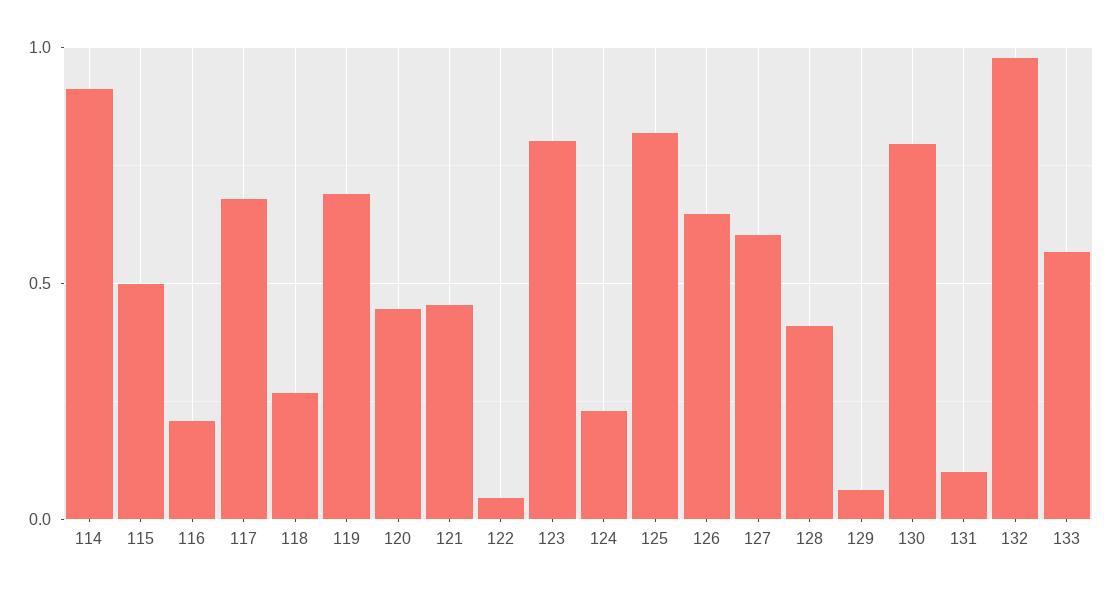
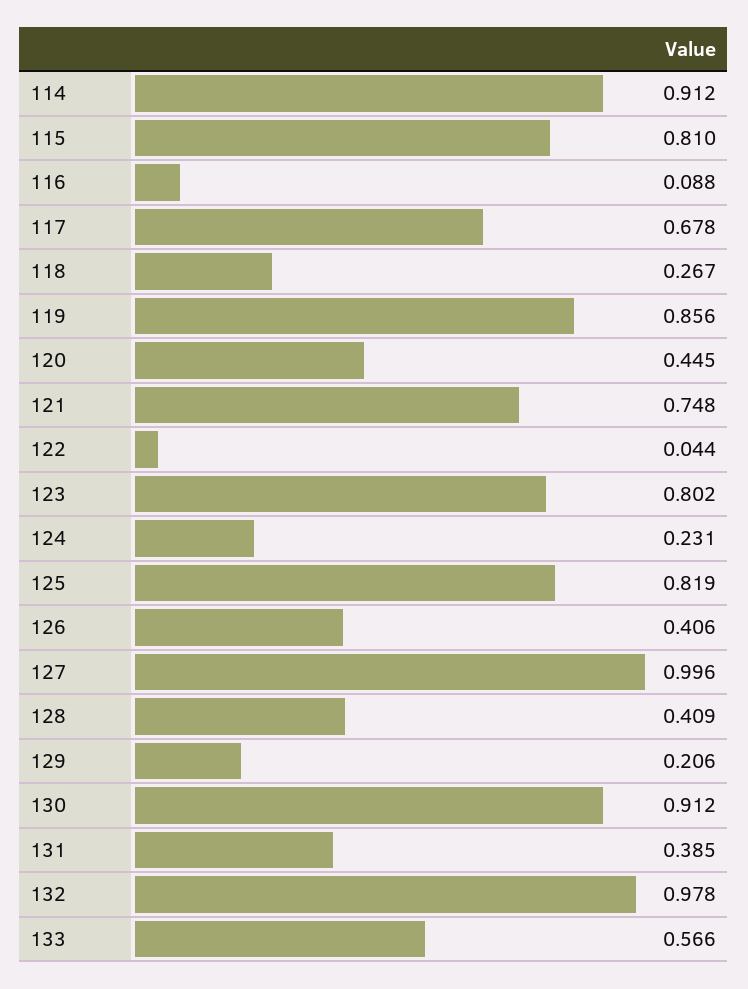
  {
    "114": 0.912,
-   "115": 0.5,
+   "115": 0.81,
-   "116": 0.2,
+   "116": 0.088,
    "117": 0.678,
    "118": 0.267,
-   "119": 0.7,
+   "119": 0.856,
    "120": 0.445,
-   "121": 0.45,
+   "121": 0.748,
    "122": 0.044,
    "123": 0.802,
    "124": 0.231,
    "125": 0.819,
-   "126": 0.65,
+   "126": 0.406,
-   "127": 0.6,
+   "127": 0.996,
    "128": 0.409,
-   "129": 0.05,
+   "129": 0.206,
-   "130": 0.8,
+   "130": 0.912,
-   "131": 0.1,
+   "131": 0.385,
    "132": 0.978,
    "133": 0.566
  }

